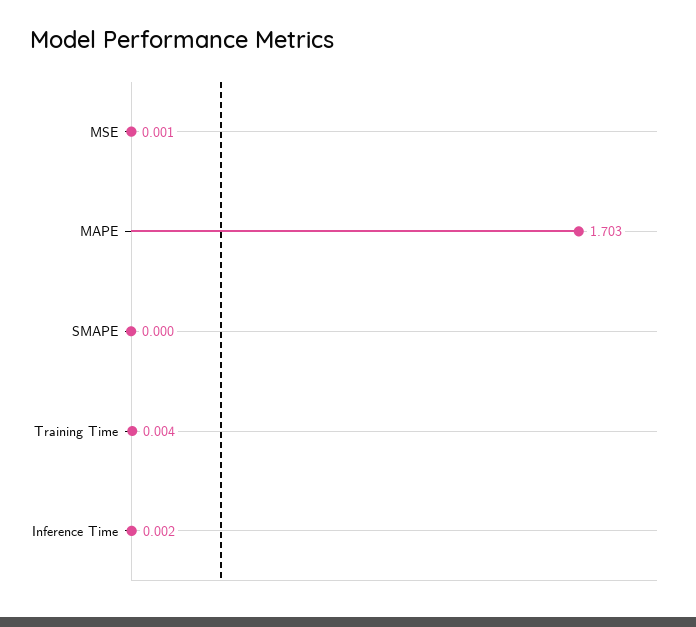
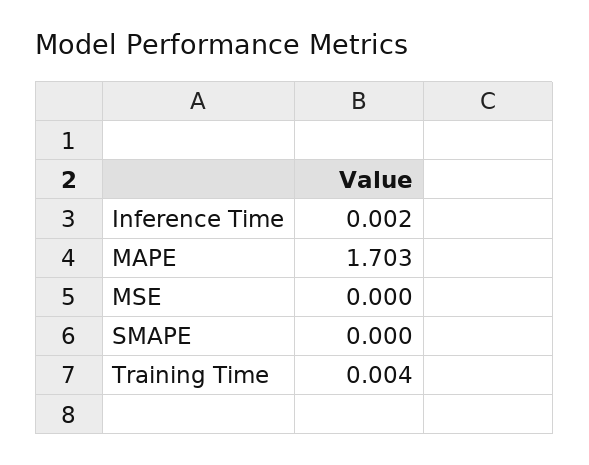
  {
-   "MSE": 0.001,
+   "MSE": 0,
    "MAPE": 1.703,
    "SMAPE": 0,
    "Training Time": 0.004,
    "Inference Time": 0.002
  }

